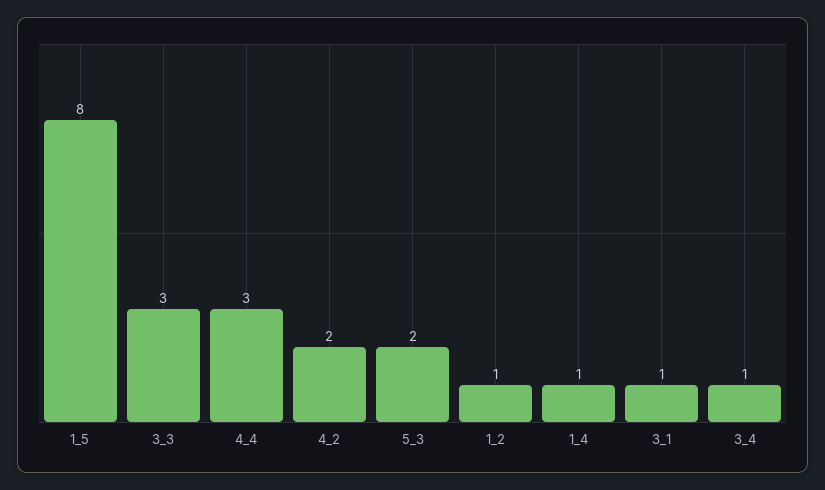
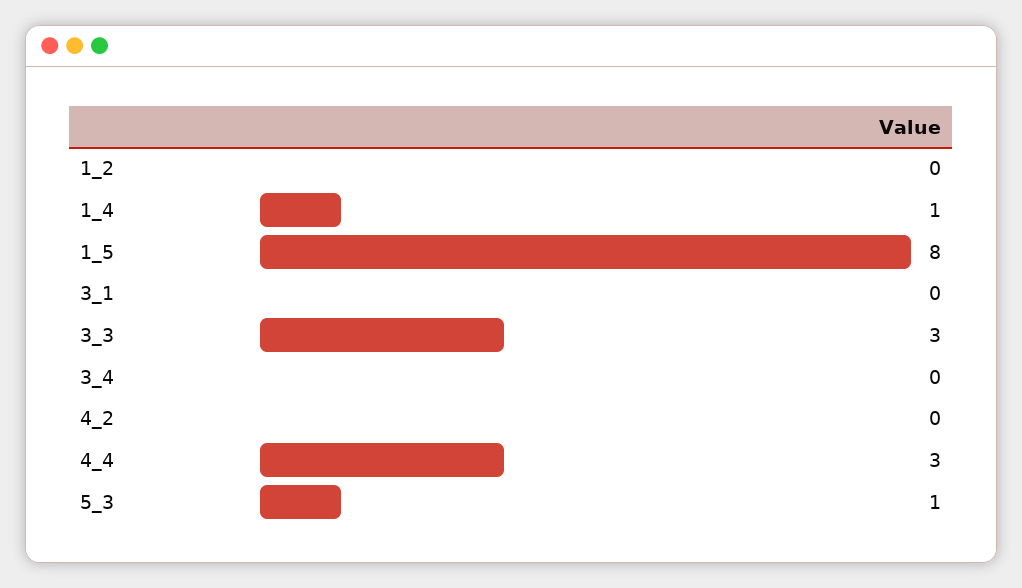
  {
    "1_5": 8,
    "3_3": 3,
    "4_4": 3,
-   "4_2": 2,
+   "4_2": 0,
-   "5_3": 2,
+   "5_3": 1,
-   "1_2": 1,
+   "1_2": 0,
    "1_4": 1,
-   "3_1": 1,
+   "3_1": 0,
-   "3_4": 1
+   "3_4": 0
  }

